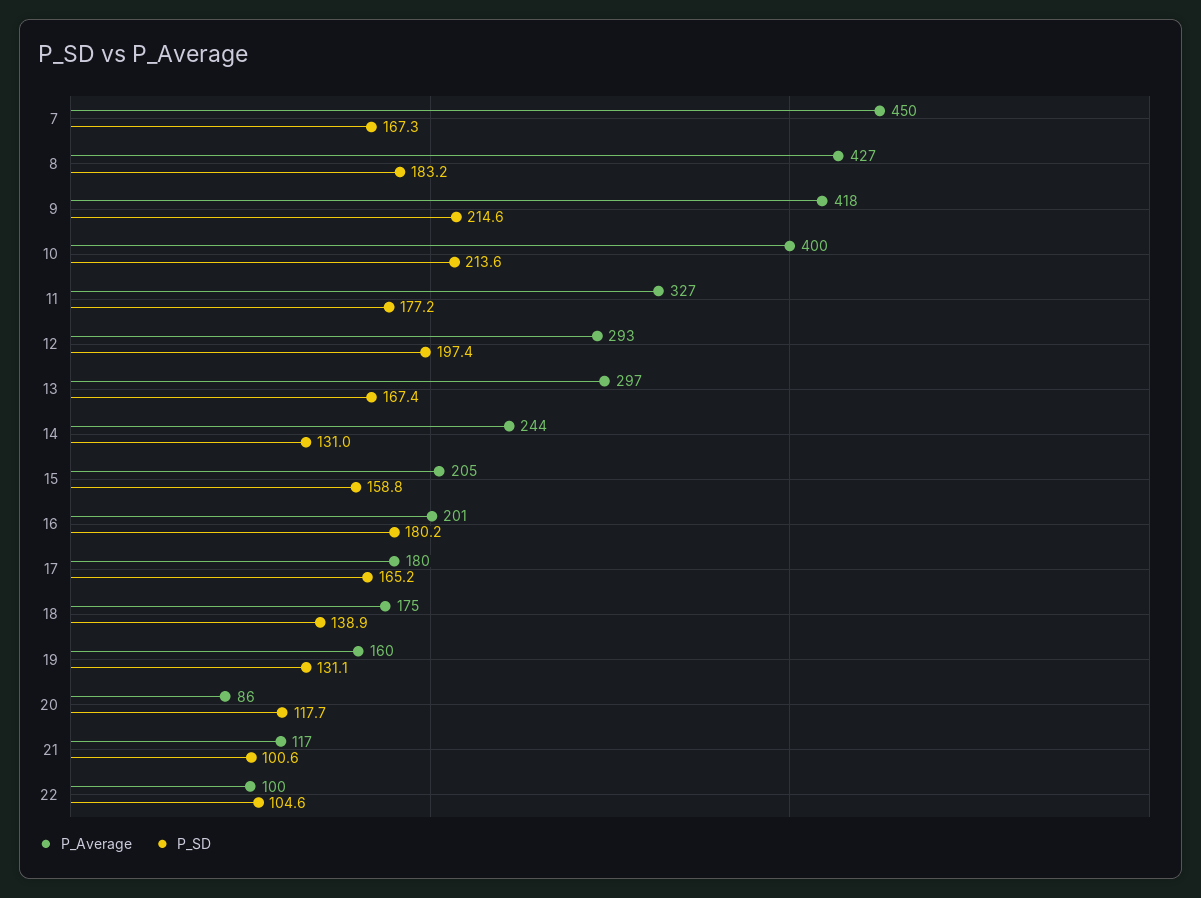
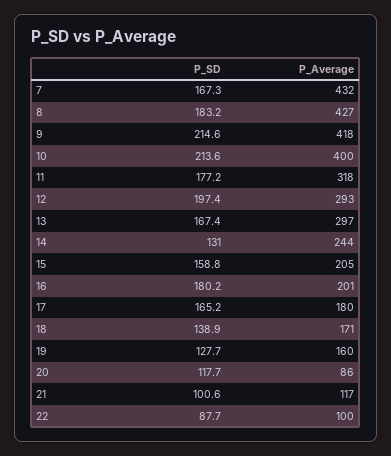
  {
    "P_Average": {
-     "7": 450,
+     "7": 432,
      "8": 427,
      "9": 418,
      "10": 400,
-     "11": 327,
+     "11": 318,
      "12": 293,
      "13": 297,
      "14": 244,
      "15": 205,
      "16": 201,
      "17": 180,
-     "18": 175,
+     "18": 171,
      "19": 160,
      "20": 86,
      "21": 117,
      "22": 100
    },
    "P_SD": {
      "7": 167.3,
      "8": 183.2,
      "9": 214.6,
      "10": 213.6,
      "11": 177.2,
      "12": 197.4,
      "13": 167.4,
      "14": 131,
      "15": 158.8,
      "16": 180.2,
      "17": 165.2,
      "18": 138.9,
-     "19": 131.1,
+     "19": 127.7,
      "20": 117.7,
      "21": 100.6,
-     "22": 104.6
+     "22": 87.7
    }
  }

